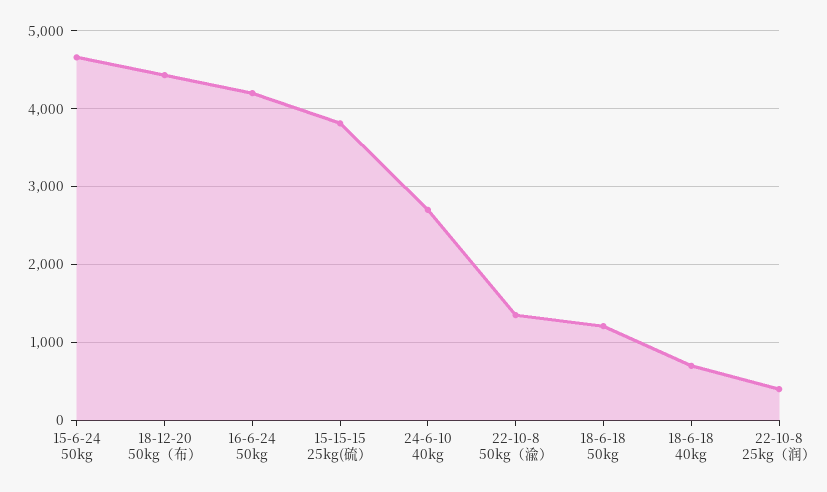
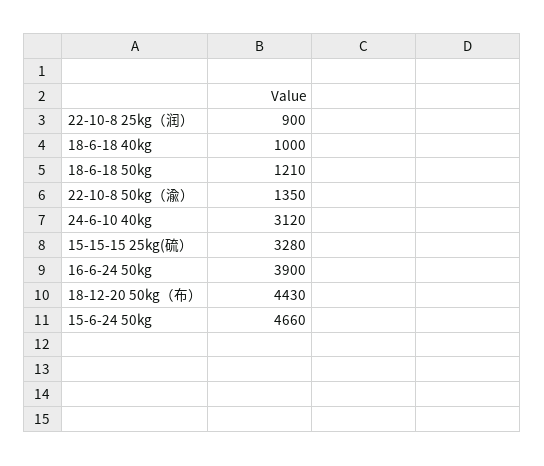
  {
    "15-6-24 50kg": 4660,
    "18-12-20 50kg（布）": 4430,
-   "16-6-24 50kg": 4200,
+   "16-6-24 50kg": 3900,
-   "15-15-15 25kg(硫）": 3800,
+   "15-15-15 25kg(硫）": 3280,
-   "24-6-10 40kg": 2700,
+   "24-6-10 40kg": 3120,
    "22-10-8 50kg（渝）": 1350,
    "18-6-18 50kg": 1210,
-   "18-6-18 40kg": 700,
+   "18-6-18 40kg": 1000,
-   "22-10-8 25kg（润）": 400
+   "22-10-8 25kg（润）": 900
  }

